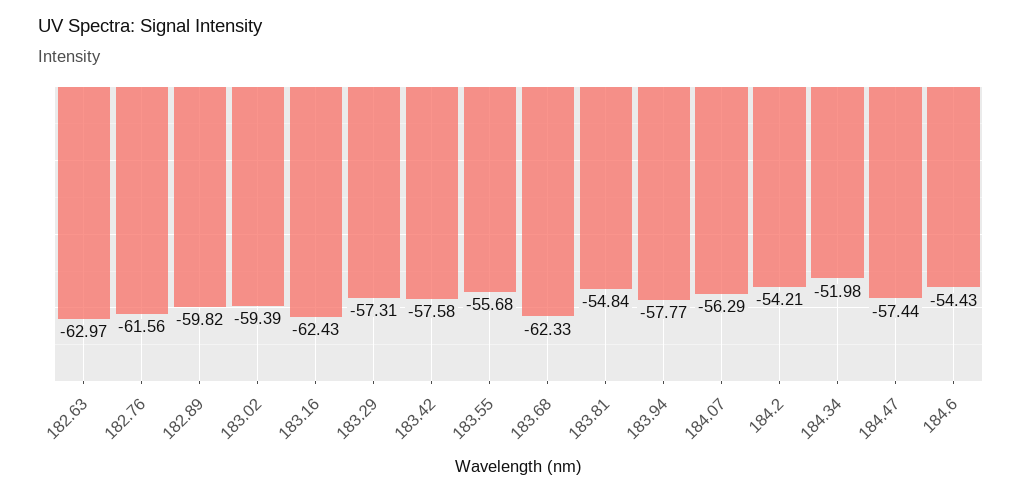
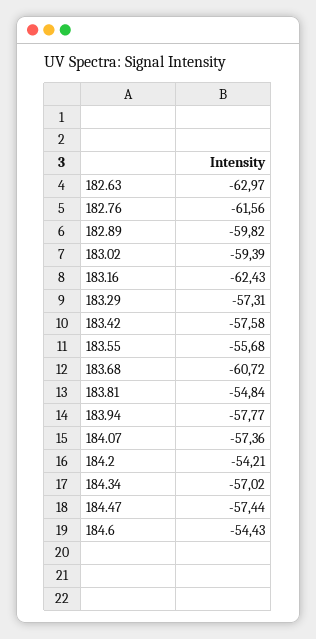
  {
    "182.63": -62.97,
    "182.76": -61.56,
    "182.89": -59.82,
    "183.02": -59.39,
    "183.16": -62.43,
    "183.29": -57.31,
    "183.42": -57.58,
    "183.55": -55.68,
-   "183.68": -62.33,
+   "183.68": -60.72,
    "183.81": -54.84,
    "183.94": -57.77,
-   "184.07": -56.29,
+   "184.07": -57.36,
    "184.2": -54.21,
-   "184.34": -51.98,
+   "184.34": -57.02,
    "184.47": -57.44,
    "184.6": -54.43
  }

